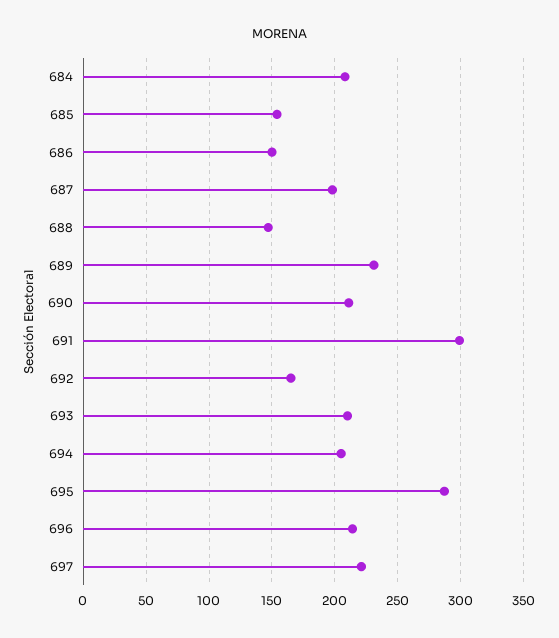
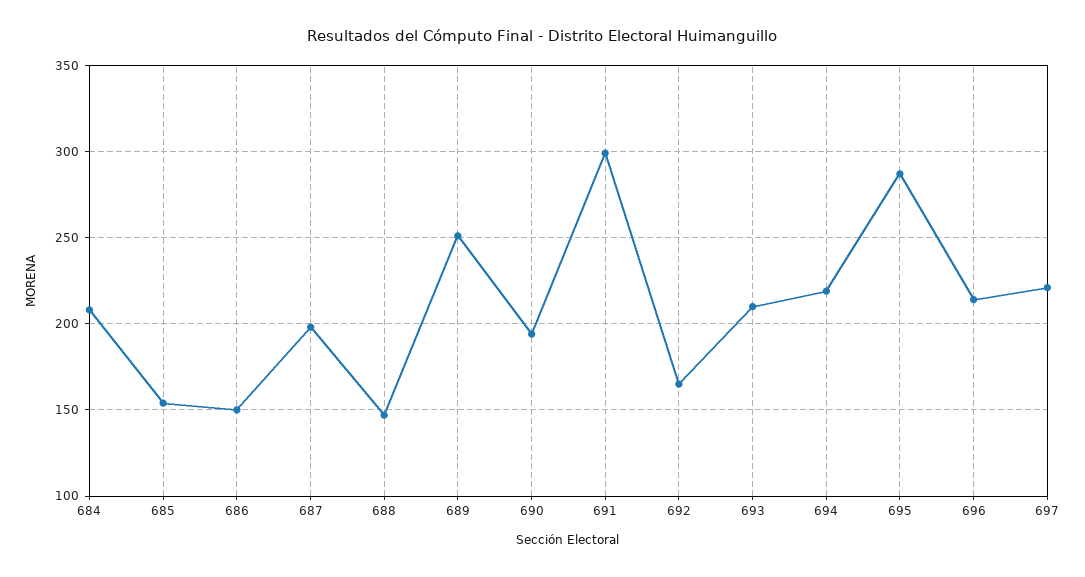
  {
    "684": 210,
    "685": 155,
    "686": 150,
    "687": 200,
    "688": 145,
-   "689": 230,
+   "689": 250,
-   "690": 210,
+   "690": 195,
    "691": 300,
    "692": 165,
    "693": 210,
-   "694": 205,
+   "694": 220,
    "695": 285,
    "696": 215,
    "697": 220
  }

